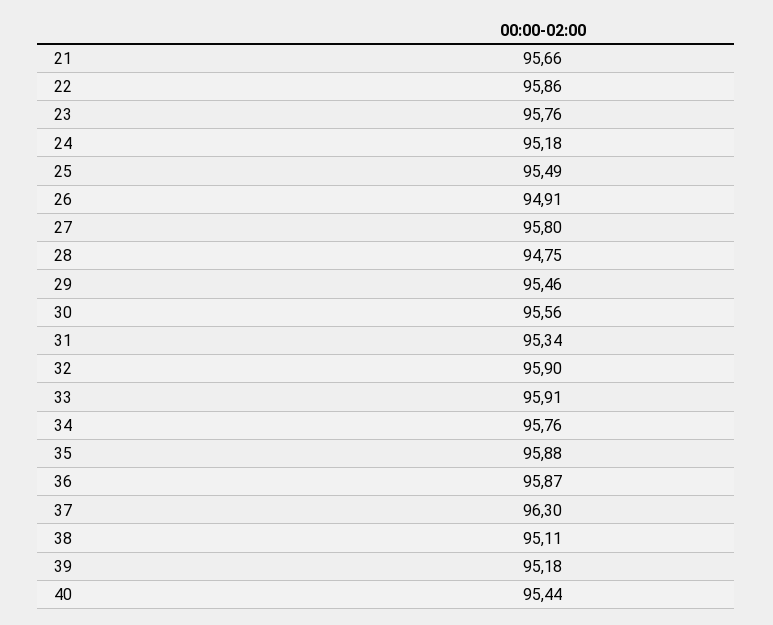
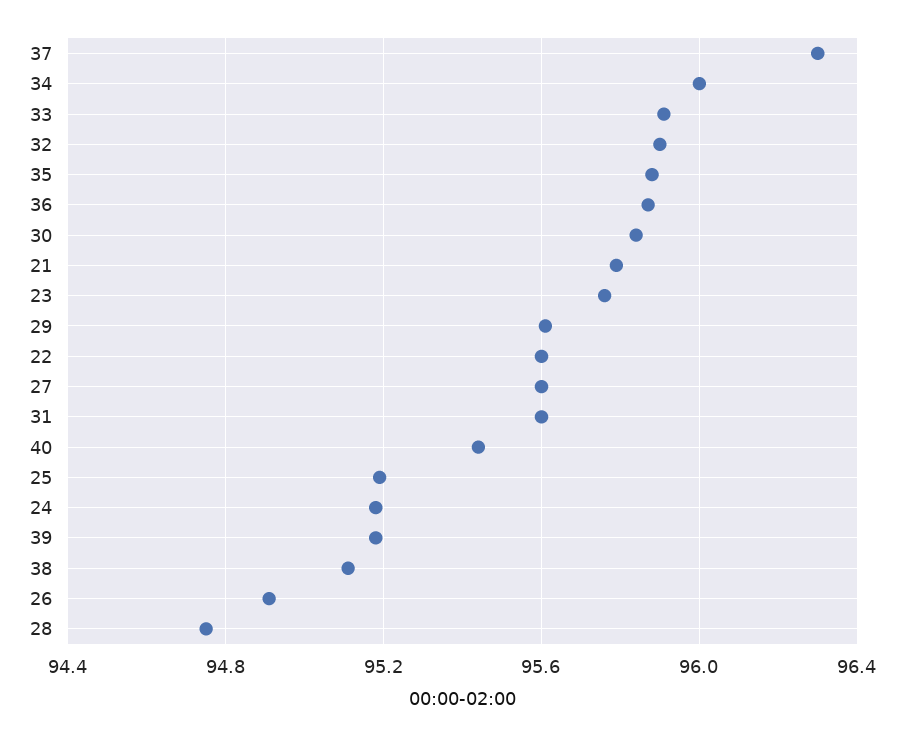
  {
-   "21": 95.66,
+   "21": 95.8,
-   "22": 95.86,
+   "22": 95.6,
    "23": 95.76,
    "24": 95.18,
-   "25": 95.49,
+   "25": 95.2,
    "26": 94.91,
-   "27": 95.8,
+   "27": 95.6,
    "28": 94.75,
-   "29": 95.46,
+   "29": 95.6,
-   "30": 95.56,
+   "30": 95.85,
-   "31": 95.34,
+   "31": 95.6,
    "32": 95.9,
    "33": 95.91,
-   "34": 95.76,
+   "34": 96,
    "35": 95.88,
    "36": 95.87,
    "37": 96.3,
    "38": 95.11,
    "39": 95.18,
    "40": 95.44
  }

